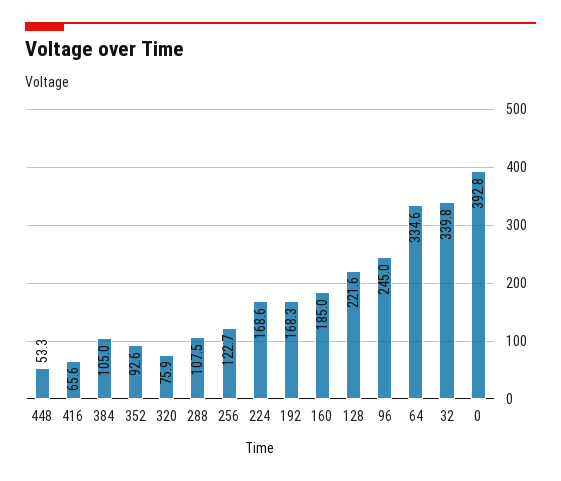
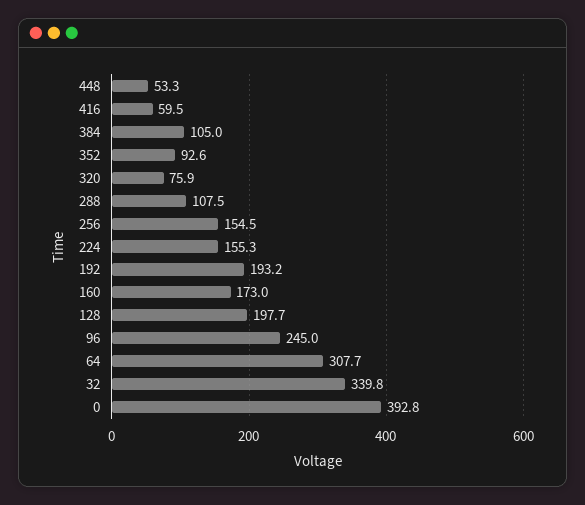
  {
    "448": 53.3,
-   "416": 65.6,
+   "416": 59.5,
    "384": 105,
    "352": 92.6,
    "320": 75.9,
    "288": 107.5,
-   "256": 122.7,
+   "256": 154.5,
-   "224": 168.6,
+   "224": 155.3,
-   "192": 168.3,
+   "192": 193.2,
-   "160": 185,
+   "160": 173,
-   "128": 221.6,
+   "128": 197.7,
    "96": 245,
-   "64": 334.6,
+   "64": 307.7,
    "32": 339.8,
    "0": 392.8
  }

